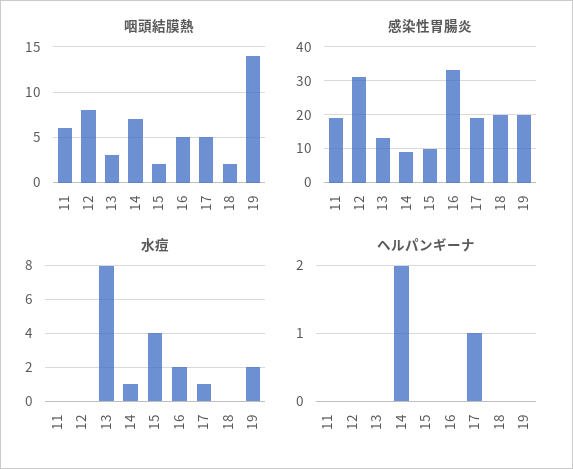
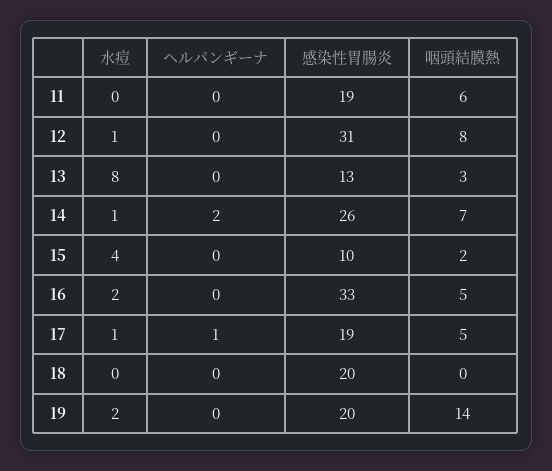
  {
    "咽頭結膜熱": {
      "11": 6,
      "12": 8,
      "13": 3,
      "14": 7,
      "15": 2,
      "16": 5,
      "17": 5,
-     "18": 2,
+     "18": 0,
      "19": 14
    },
    "感染性胃腸炎": {
      "11": 19,
      "12": 31,
      "13": 13,
-     "14": 10,
+     "14": 26,
      "15": 10,
      "16": 33,
      "17": 19,
      "18": 20,
      "19": 20
    },
    "水痘": {
      "11": 0,
-     "12": 0,
+     "12": 1,
      "13": 8,
      "14": 1,
      "15": 4,
      "16": 2,
      "17": 1,
      "18": 0,
      "19": 2
    },
    "ヘルパンギーナ": {
      "11": 0,
      "12": 0,
      "13": 0,
      "14": 2,
      "15": 0,
      "16": 0,
      "17": 1,
      "18": 0,
      "19": 0
    }
  }

